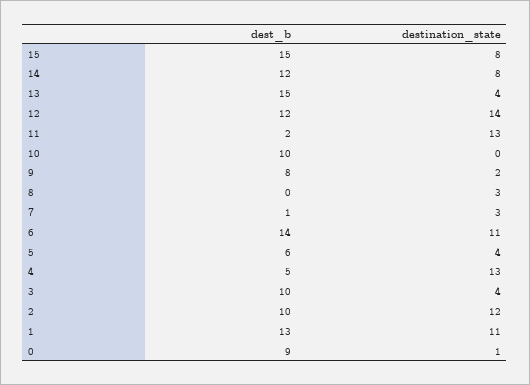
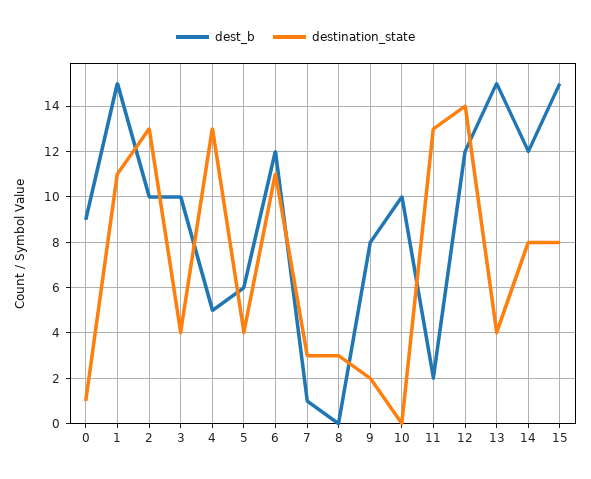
  {
    "dest_b": {
      "15": 15,
      "14": 12,
      "13": 15,
      "12": 12,
      "11": 2,
      "10": 10,
      "9": 8,
      "8": 0,
      "7": 1,
-     "6": 14,
+     "6": 12,
      "5": 6,
      "4": 5,
      "3": 10,
      "2": 10,
-     "1": 13,
+     "1": 15,
      "0": 9
    },
    "destination_state": {
      "15": 8,
      "14": 8,
      "13": 4,
      "12": 14,
      "11": 13,
      "10": 0,
      "9": 2,
      "8": 3,
      "7": 3,
      "6": 11,
      "5": 4,
      "4": 13,
      "3": 4,
-     "2": 12,
+     "2": 13,
      "1": 11,
      "0": 1
    }
  }

